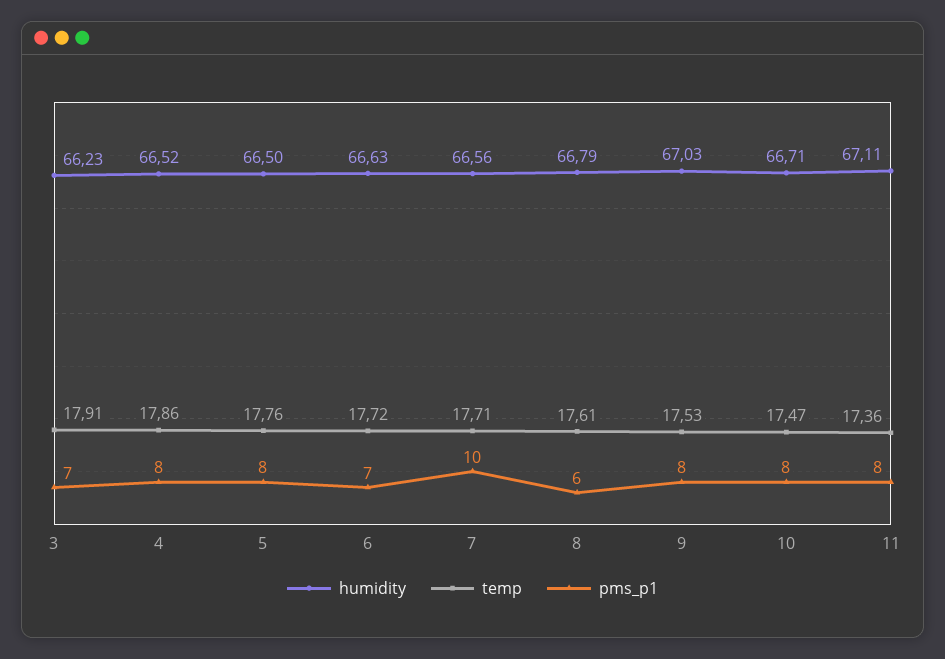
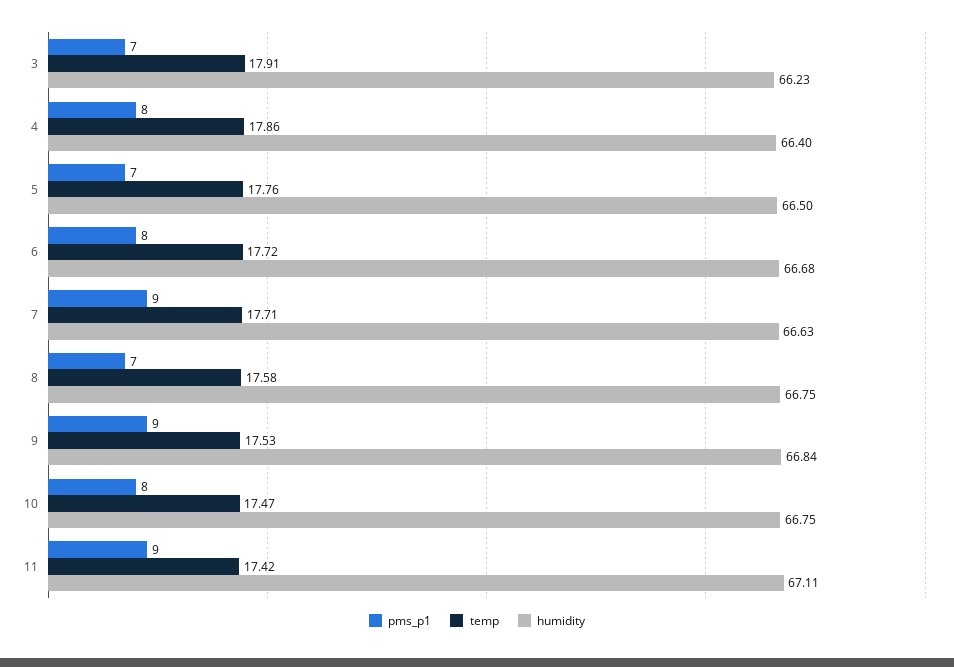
  {
    "humidity": {
      "3": 66.23,
-     "4": 66.52,
+     "4": 66.4,
      "5": 66.5,
-     "6": 66.63,
+     "6": 66.68,
-     "7": 66.56,
+     "7": 66.63,
-     "8": 66.79,
+     "8": 66.75,
-     "9": 67.03,
+     "9": 66.84,
-     "10": 66.71,
+     "10": 66.75,
      "11": 67.11
    },
    "temp": {
      "3": 17.91,
      "4": 17.86,
      "5": 17.76,
      "6": 17.72,
      "7": 17.71,
-     "8": 17.61,
+     "8": 17.58,
      "9": 17.53,
      "10": 17.47,
-     "11": 17.36
+     "11": 17.42
    },
    "pms_p1": {
      "3": 7,
      "4": 8,
-     "5": 8,
+     "5": 7,
-     "6": 7,
+     "6": 8,
-     "7": 10,
+     "7": 9,
-     "8": 6,
+     "8": 7,
-     "9": 8,
+     "9": 9,
      "10": 8,
-     "11": 8
+     "11": 9
    }
  }

